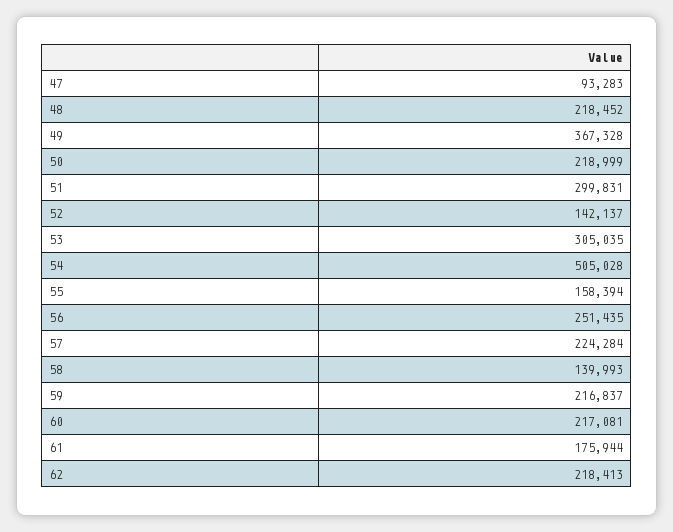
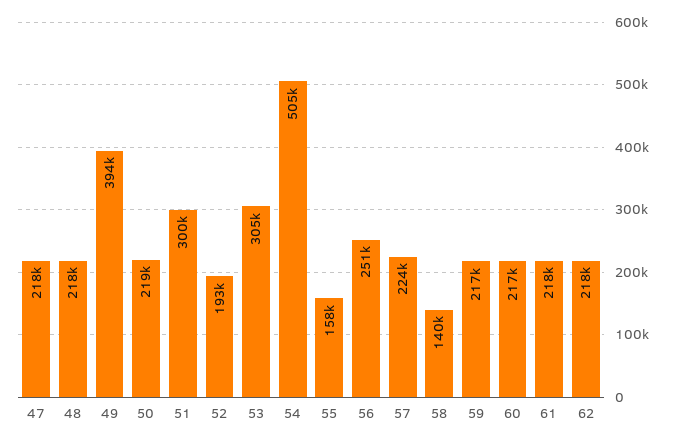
  {
-   "47": 93283,
+   "47": 218000,
    "48": 218452,
-   "49": 367328,
+   "49": 394000,
    "50": 218999,
    "51": 299831,
-   "52": 142137,
+   "52": 193000,
    "53": 305035,
    "54": 505028,
    "55": 158394,
    "56": 251435,
    "57": 224284,
    "58": 139993,
    "59": 216837,
    "60": 217081,
-   "61": 175944,
+   "61": 218000,
    "62": 218413
  }

